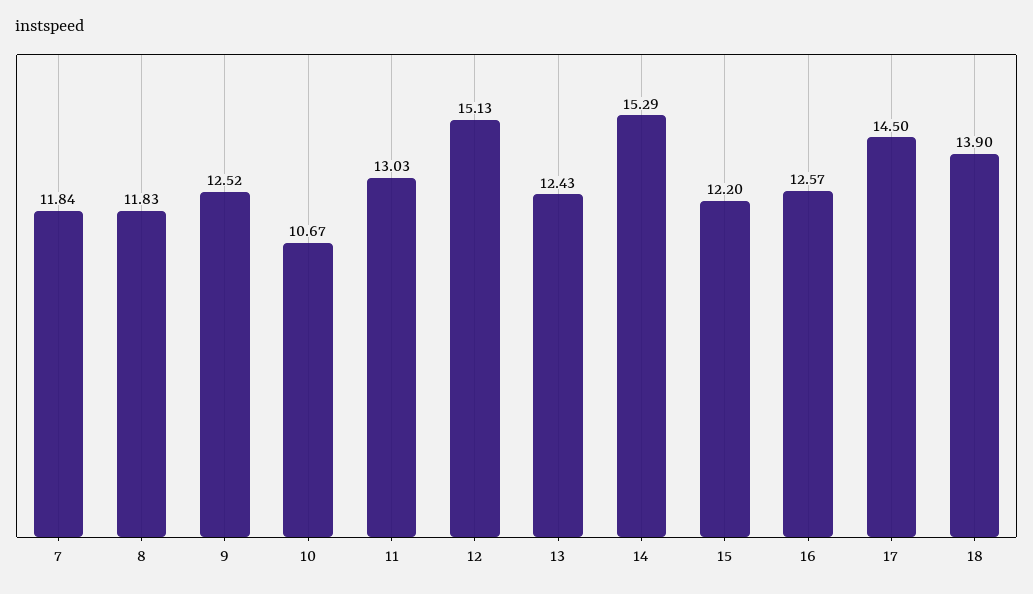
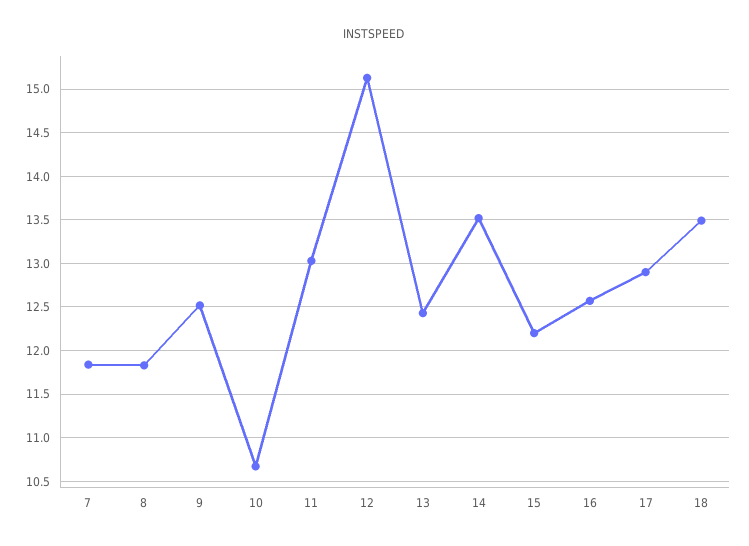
  {
    "7": 11.84,
    "8": 11.83,
    "9": 12.52,
    "10": 10.67,
    "11": 13.03,
    "12": 15.13,
    "13": 12.43,
-   "14": 15.29,
+   "14": 13.5,
    "15": 12.2,
    "16": 12.57,
-   "17": 14.5,
+   "17": 12.9,
-   "18": 13.9
+   "18": 13.5
  }

